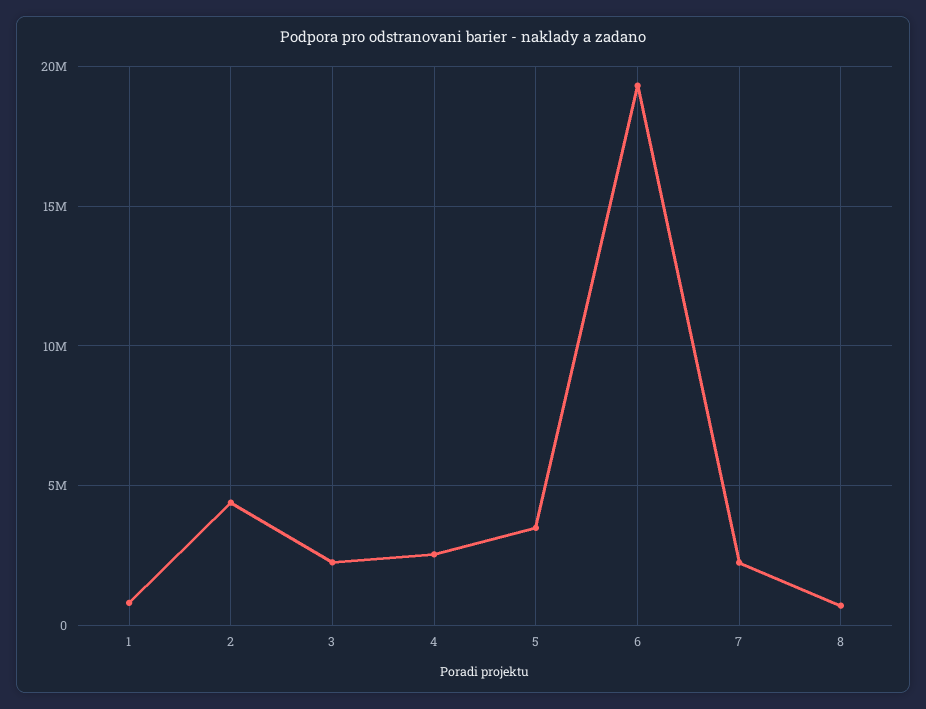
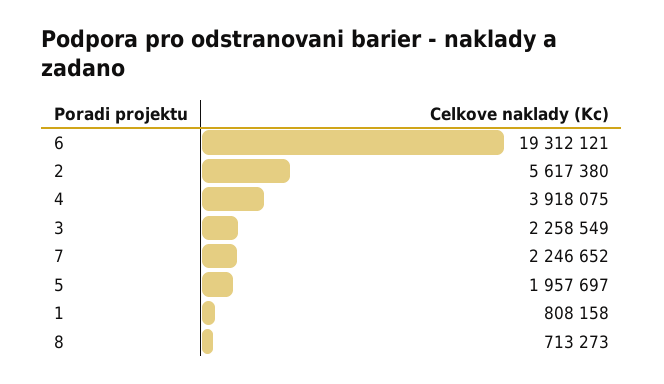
  {
    "1": 808158,
-   "2": 4500000,
+   "2": 5617380,
    "3": 2258549,
-   "4": 2500000,
+   "4": 3918075,
-   "5": 3500000,
+   "5": 1957697,
    "6": 19312121,
    "7": 2246652,
    "8": 713273
  }

